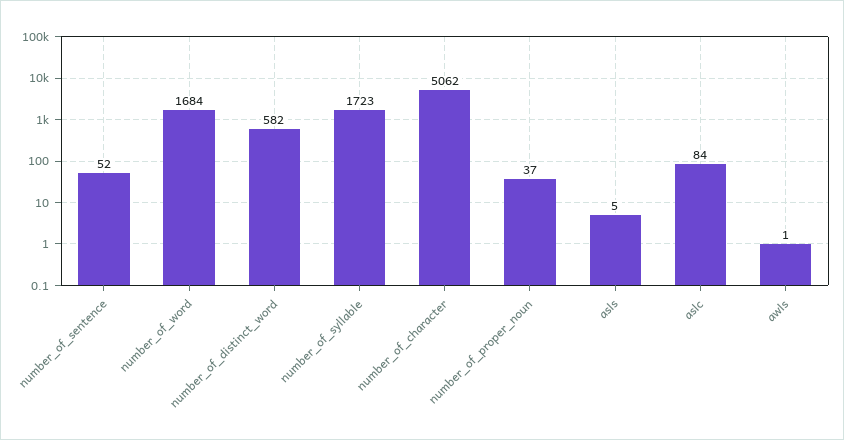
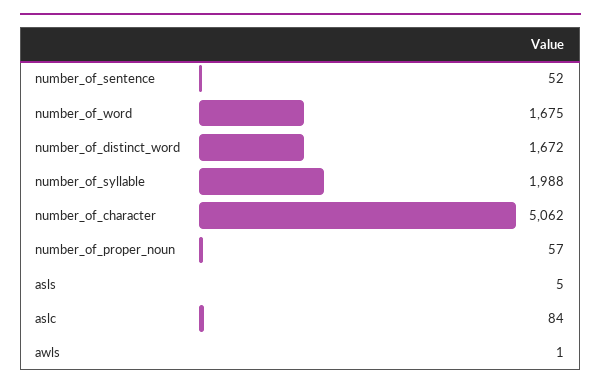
  {
    "number_of_sentence": 52,
-   "number_of_word": 1684,
+   "number_of_word": 1675,
-   "number_of_distinct_word": 582,
+   "number_of_distinct_word": 1672,
-   "number_of_syllable": 1723,
+   "number_of_syllable": 1988,
    "number_of_character": 5062,
-   "number_of_proper_noun": 37,
+   "number_of_proper_noun": 57,
    "asls": 5,
    "aslc": 84,
    "awls": 1
  }

